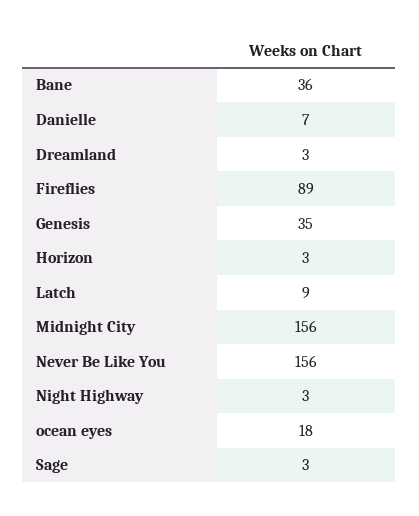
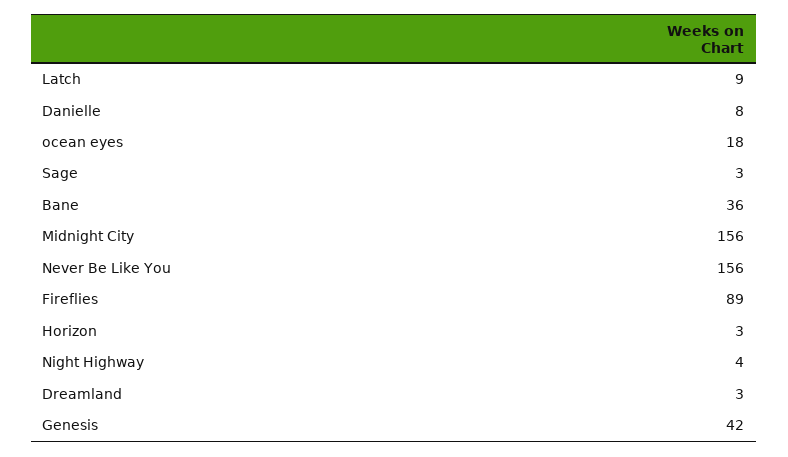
  {
    "Bane": 36,
-   "Danielle": 7,
+   "Danielle": 8,
    "Dreamland": 3,
    "Fireflies": 89,
-   "Genesis": 35,
+   "Genesis": 42,
    "Horizon": 3,
    "Latch": 9,
    "Midnight City": 156,
    "Never Be Like You": 156,
-   "Night Highway": 3,
+   "Night Highway": 4,
    "ocean eyes": 18,
    "Sage": 3
  }

